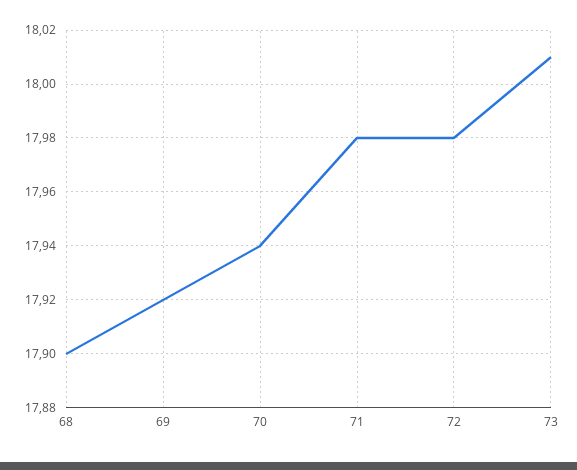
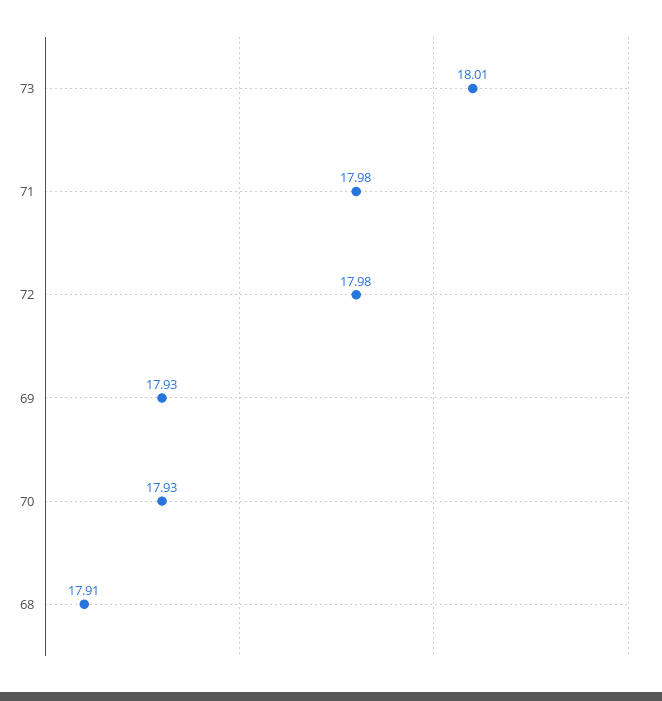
  {
-   "68": 17.9,
+   "68": 17.91,
-   "69": 17.92,
+   "69": 17.93,
-   "70": 17.94,
+   "70": 17.93,
    "71": 17.98,
    "72": 17.98,
    "73": 18.01
  }

